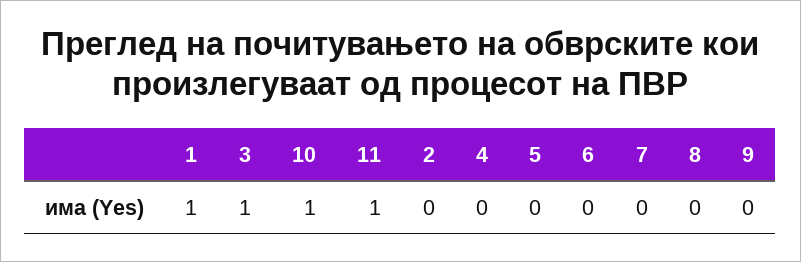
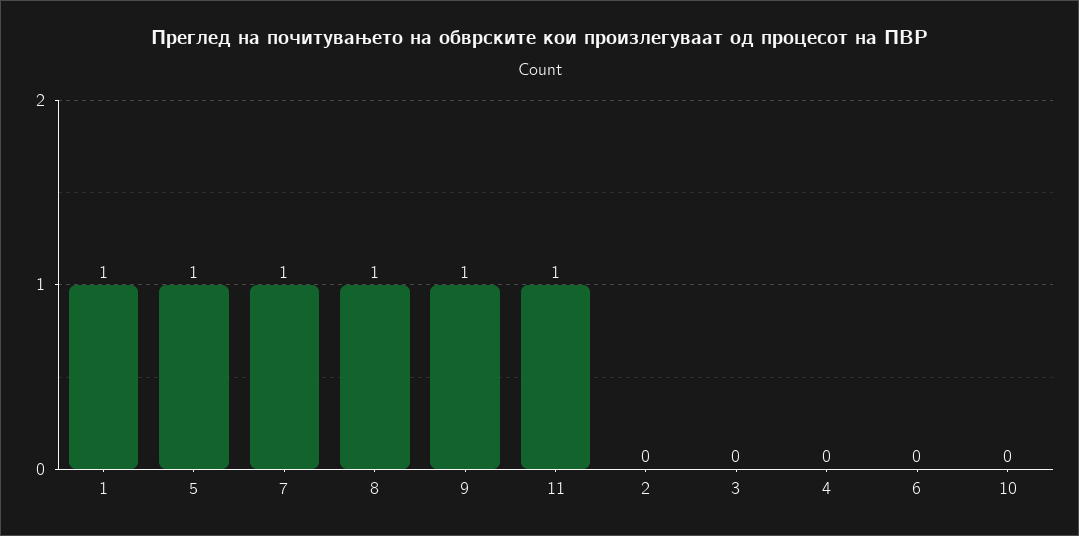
  {
    "1": 1,
-   "3": 1,
+   "3": 0,
-   "10": 1,
+   "10": 0,
    "11": 1,
    "2": 0,
    "4": 0,
-   "5": 0,
+   "5": 1,
    "6": 0,
-   "7": 0,
+   "7": 1,
-   "8": 0,
+   "8": 1,
-   "9": 0
+   "9": 1
  }

